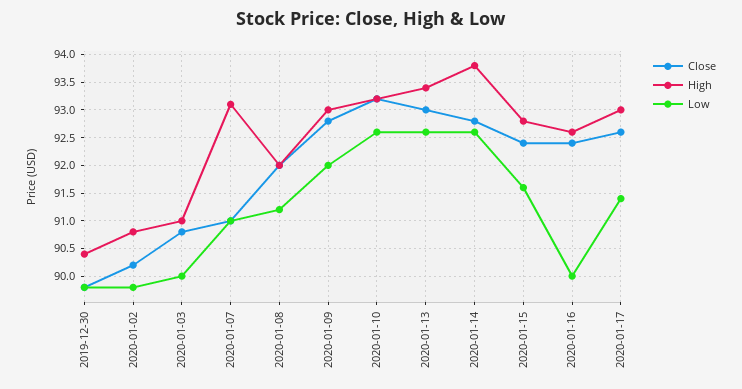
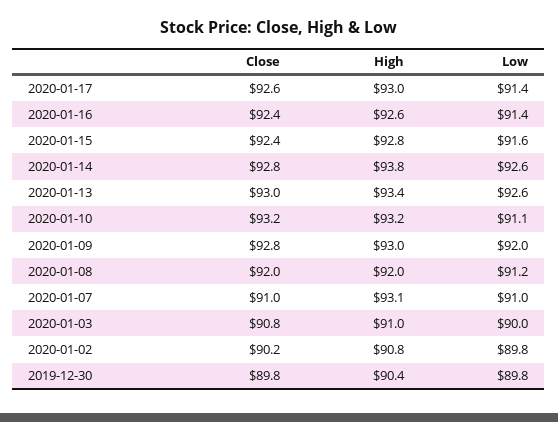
  {
    "Close": {
      "2019-12-30": 89.8,
      "2020-01-02": 90.2,
      "2020-01-03": 90.8,
      "2020-01-07": 91,
      "2020-01-08": 92,
      "2020-01-09": 92.8,
      "2020-01-10": 93.2,
      "2020-01-13": 93,
      "2020-01-14": 92.8,
      "2020-01-15": 92.4,
      "2020-01-16": 92.4,
      "2020-01-17": 92.6
    },
    "High": {
      "2019-12-30": 90.4,
      "2020-01-02": 90.8,
      "2020-01-03": 91,
      "2020-01-07": 93.1,
      "2020-01-08": 92,
      "2020-01-09": 93,
      "2020-01-10": 93.2,
      "2020-01-13": 93.4,
      "2020-01-14": 93.8,
      "2020-01-15": 92.8,
      "2020-01-16": 92.6,
      "2020-01-17": 93
    },
    "Low": {
      "2019-12-30": 89.8,
      "2020-01-02": 89.8,
      "2020-01-03": 90,
      "2020-01-07": 91,
      "2020-01-08": 91.2,
      "2020-01-09": 92,
-     "2020-01-10": 92.5,
+     "2020-01-10": 91.1,
      "2020-01-13": 92.6,
      "2020-01-14": 92.6,
      "2020-01-15": 91.6,
-     "2020-01-16": 90,
+     "2020-01-16": 91.4,
      "2020-01-17": 91.4
    }
  }

